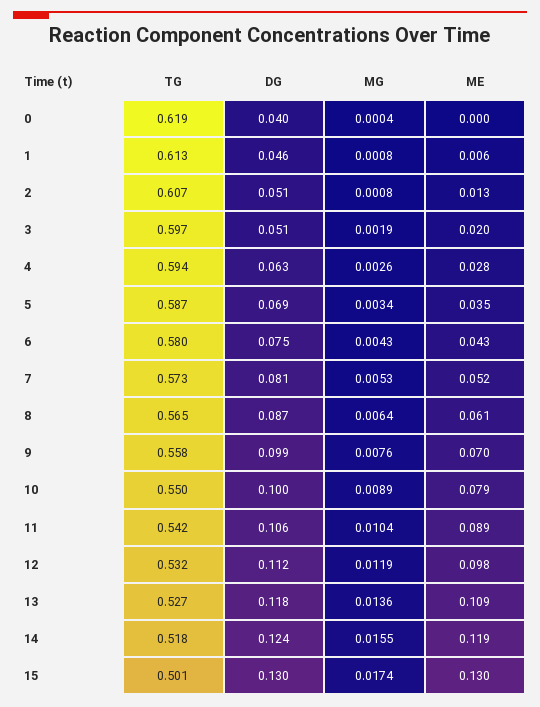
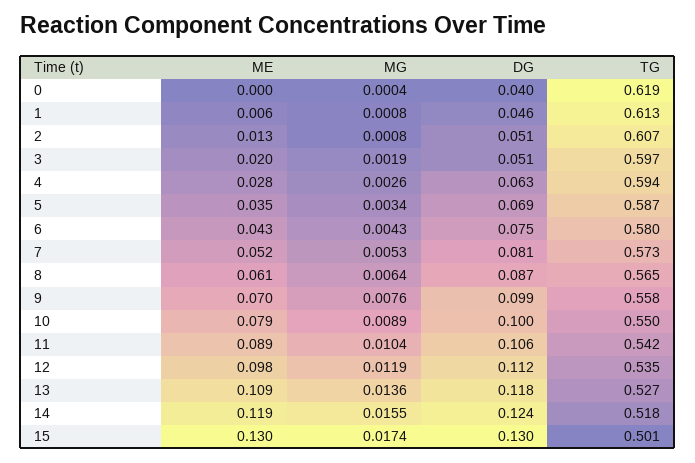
  {
    "TG": {
      "0": 0.619,
      "1": 0.613,
      "2": 0.607,
      "3": 0.597,
      "4": 0.594,
      "5": 0.587,
      "6": 0.58,
      "7": 0.573,
      "8": 0.565,
      "9": 0.558,
      "10": 0.55,
      "11": 0.542,
-     "12": 0.532,
+     "12": 0.535,
      "13": 0.527,
      "14": 0.518,
      "15": 0.501
    },
    "DG": {
      "0": 0.04,
      "1": 0.046,
      "2": 0.051,
      "3": 0.051,
      "4": 0.063,
      "5": 0.069,
      "6": 0.075,
      "7": 0.081,
      "8": 0.087,
      "9": 0.099,
      "10": 0.1,
      "11": 0.106,
      "12": 0.112,
      "13": 0.118,
      "14": 0.124,
      "15": 0.13
    },
    "MG": {
      "0": 0.0004,
      "1": 0.0008,
      "2": 0.0008,
      "3": 0.0019,
      "4": 0.0026,
      "5": 0.0034,
      "6": 0.0043,
      "7": 0.0053,
      "8": 0.0064,
      "9": 0.0076,
      "10": 0.0089,
      "11": 0.0104,
      "12": 0.0119,
      "13": 0.0136,
      "14": 0.0155,
      "15": 0.0174
    },
    "ME": {
      "0": 0,
      "1": 0.006,
      "2": 0.013,
      "3": 0.02,
      "4": 0.028,
      "5": 0.035,
      "6": 0.043,
      "7": 0.052,
      "8": 0.061,
      "9": 0.07,
      "10": 0.079,
      "11": 0.089,
      "12": 0.098,
      "13": 0.109,
      "14": 0.119,
      "15": 0.13
    }
  }

